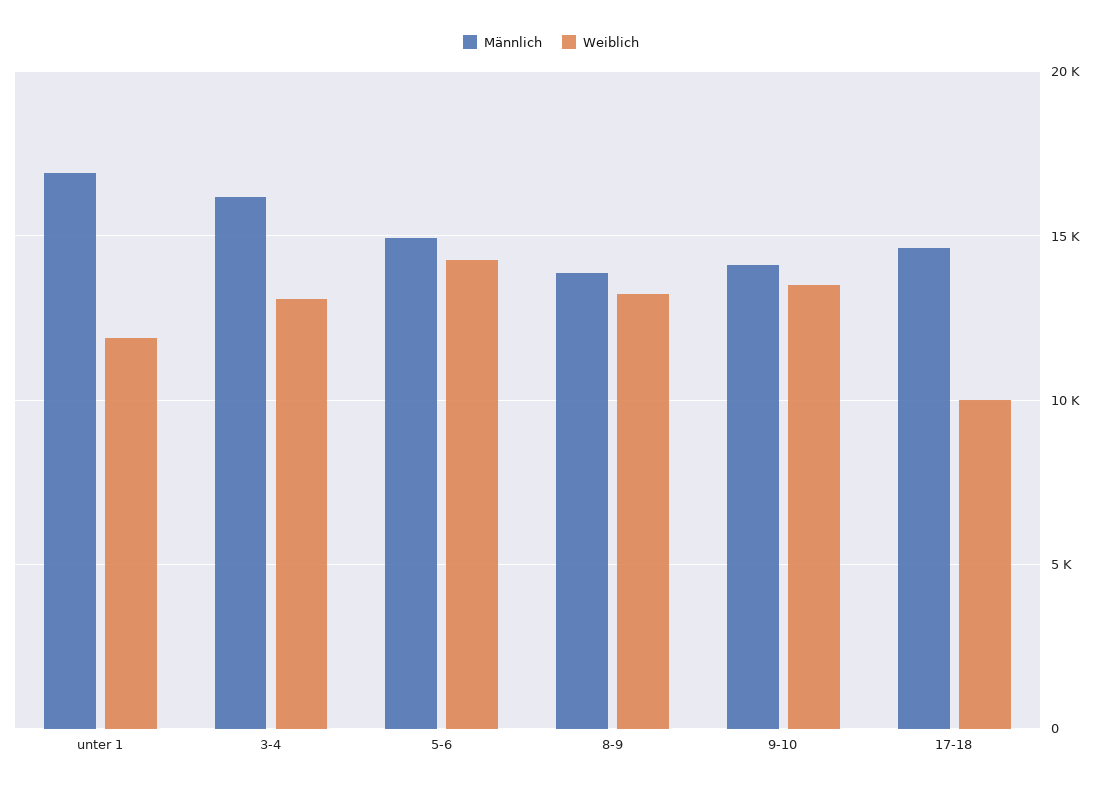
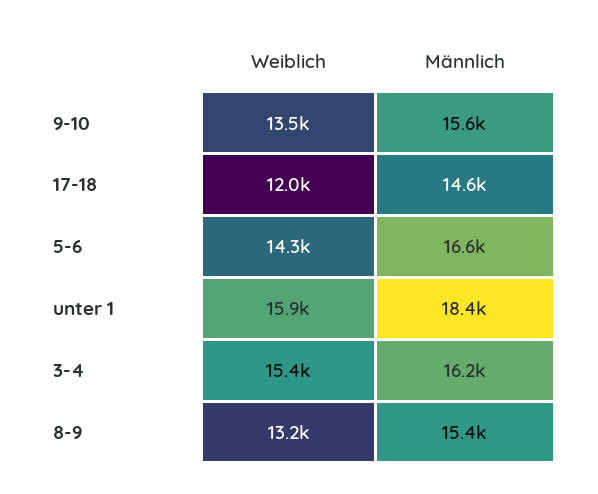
  {
    "Männlich": {
-     "unter 1": 17000,
+     "unter 1": 18400,
      "3-4": 16200,
-     "5-6": 15000,
+     "5-6": 16600,
-     "8-9": 14000,
+     "8-9": 15400,
-     "9-10": 14000,
+     "9-10": 15600,
      "17-18": 14600
    },
    "Weiblich": {
-     "unter 1": 12000,
+     "unter 1": 15900,
-     "3-4": 13000,
+     "3-4": 15400,
      "5-6": 14300,
      "8-9": 13200,
      "9-10": 13500,
-     "17-18": 10000
+     "17-18": 12000
    }
  }

